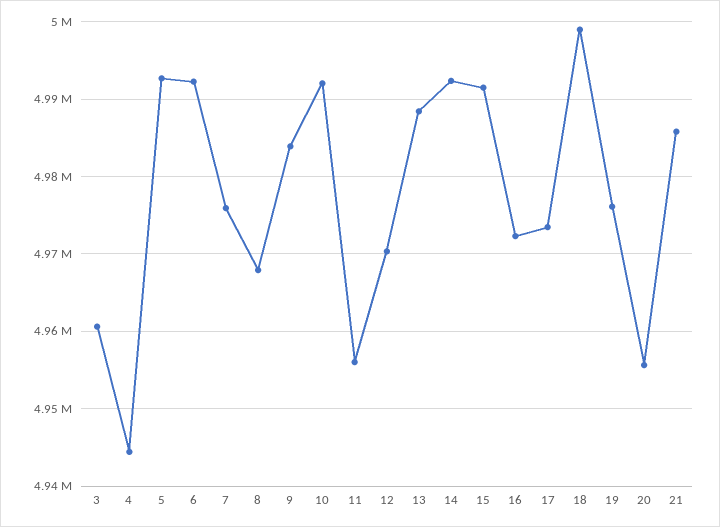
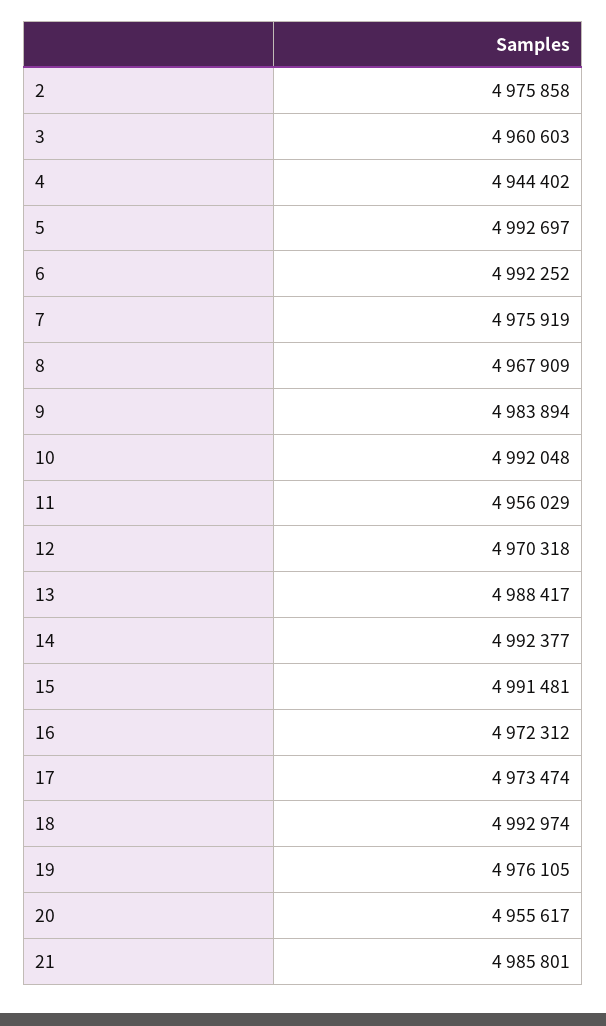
  {
    "3": 4960603,
    "4": 4944402,
    "5": 4992697,
    "6": 4992252,
    "7": 4975919,
    "8": 4967909,
    "9": 4983894,
    "10": 4992048,
    "11": 4956029,
    "12": 4970318,
    "13": 4988417,
    "14": 4992377,
    "15": 4991481,
    "16": 4972312,
    "17": 4973474,
-   "18": 4999000,
+   "18": 4992974,
    "19": 4976105,
    "20": 4955617,
-   "21": 4985801
+   "21": 4985801,
+   "2": 4975858
  }

